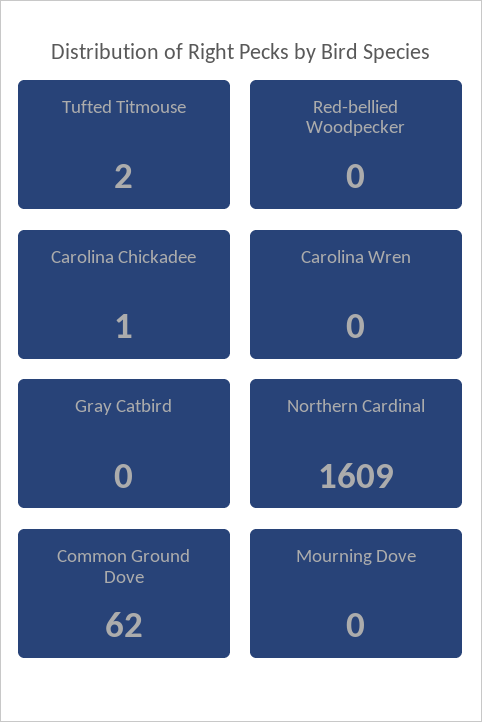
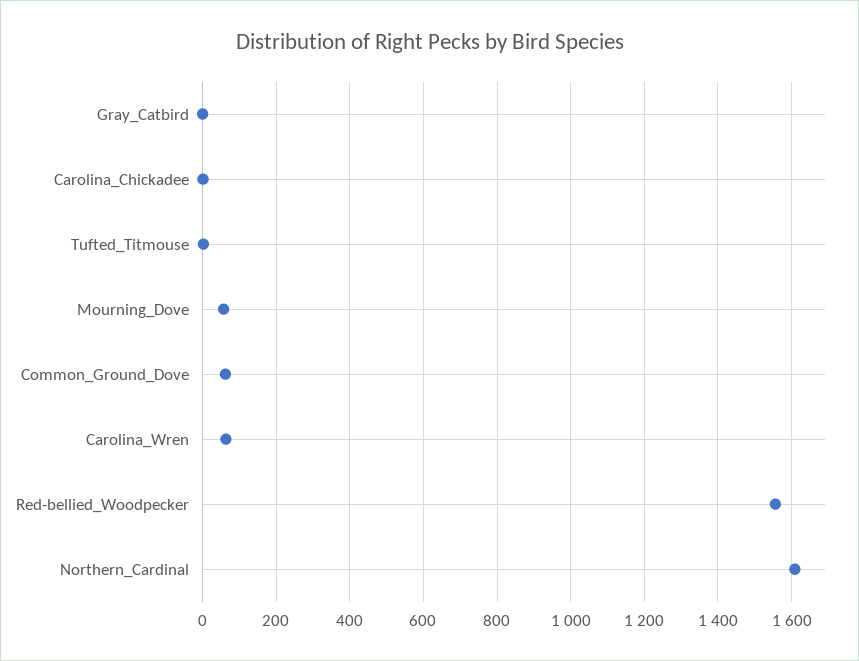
  {
    "Tufted Titmouse": 2,
-   "Red-bellied Woodpecker": 0,
+   "Red-bellied Woodpecker": 1560,
    "Carolina Chickadee": 1,
-   "Carolina Wren": 0,
+   "Carolina Wren": 60,
    "Gray Catbird": 0,
    "Northern Cardinal": 1609,
    "Common Ground Dove": 62,
-   "Mourning Dove": 0
+   "Mourning Dove": 60
  }

